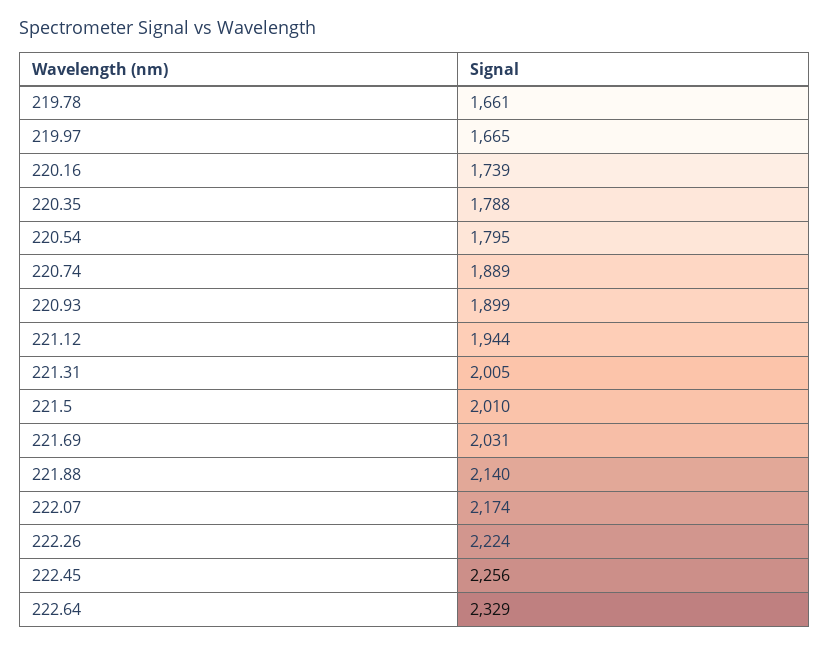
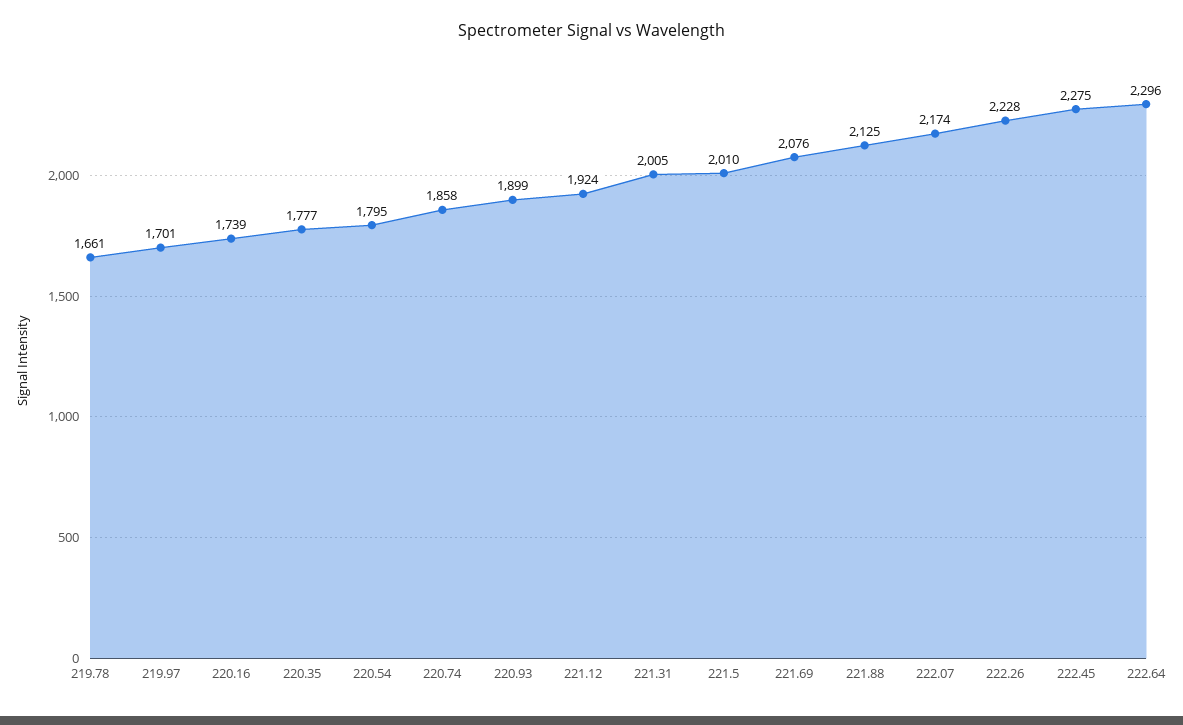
  {
    "219.78": 1661,
-   "219.97": 1665,
+   "219.97": 1701,
    "220.16": 1739,
-   "220.35": 1788,
+   "220.35": 1777,
    "220.54": 1795,
-   "220.74": 1889,
+   "220.74": 1858,
    "220.93": 1899,
-   "221.12": 1944,
+   "221.12": 1924,
    "221.31": 2005,
    "221.5": 2010,
-   "221.69": 2031,
+   "221.69": 2076,
-   "221.88": 2140,
+   "221.88": 2125,
    "222.07": 2174,
-   "222.26": 2224,
+   "222.26": 2228,
-   "222.45": 2256,
+   "222.45": 2275,
-   "222.64": 2329
+   "222.64": 2296
  }

